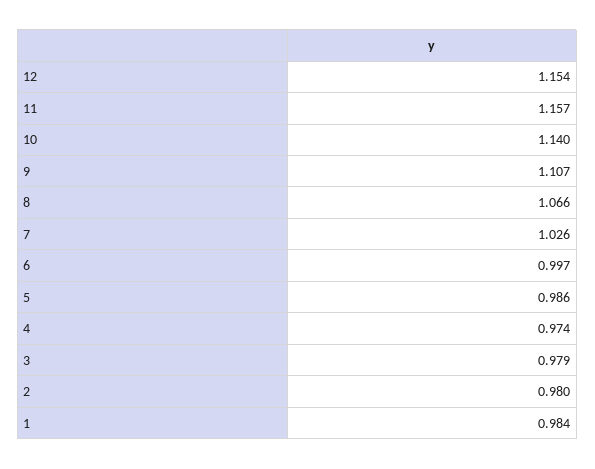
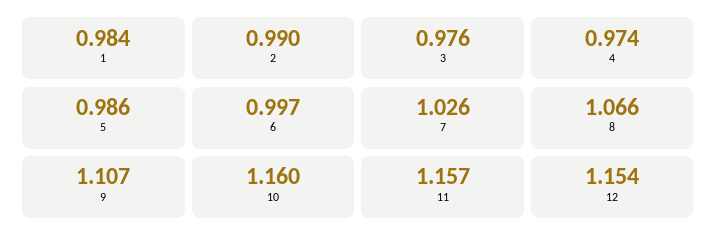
  {
    "12": 1.154,
    "11": 1.157,
-   "10": 1.14,
+   "10": 1.16,
    "9": 1.107,
    "8": 1.066,
    "7": 1.026,
    "6": 0.997,
    "5": 0.986,
    "4": 0.974,
-   "3": 0.979,
+   "3": 0.976,
-   "2": 0.98,
+   "2": 0.99,
    "1": 0.984
  }

